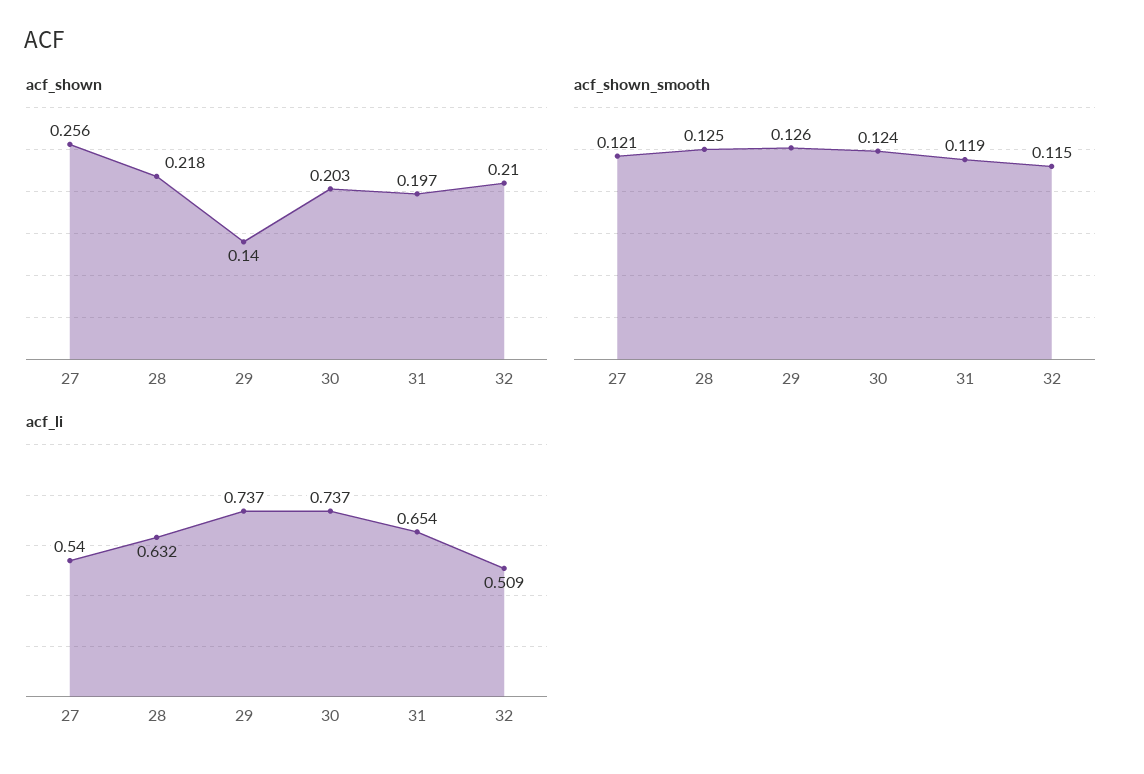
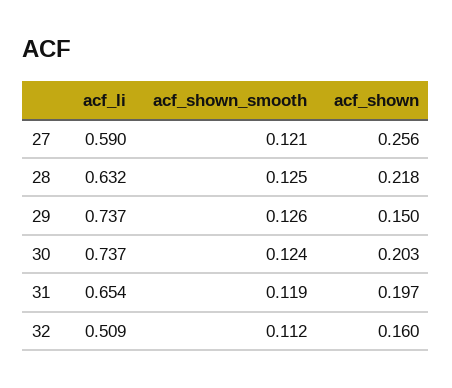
  {
    "acf_shown": {
      "27": 0.256,
      "28": 0.218,
-     "29": 0.14,
+     "29": 0.15,
      "30": 0.203,
      "31": 0.197,
-     "32": 0.21
+     "32": 0.16
    },
    "acf_shown_smooth": {
      "27": 0.121,
      "28": 0.125,
      "29": 0.126,
      "30": 0.124,
      "31": 0.119,
-     "32": 0.115
+     "32": 0.112
    },
    "acf_li": {
-     "27": 0.54,
+     "27": 0.59,
      "28": 0.632,
      "29": 0.737,
      "30": 0.737,
      "31": 0.654,
      "32": 0.509
    }
  }

